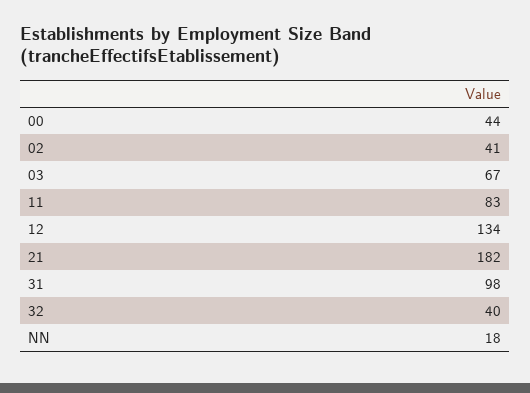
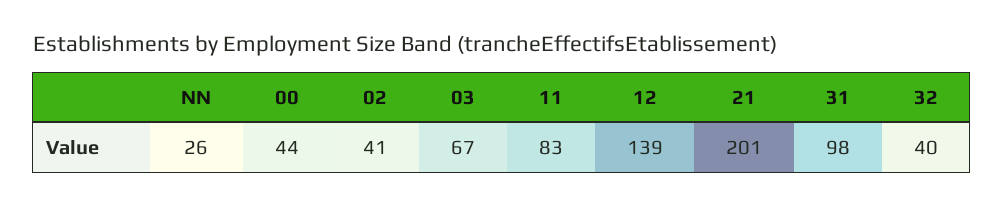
  {
    "00": 44,
    "02": 41,
    "03": 67,
    "11": 83,
-   "12": 134,
+   "12": 139,
-   "21": 182,
+   "21": 201,
    "31": 98,
    "32": 40,
-   "NN": 18
+   "NN": 26
  }

